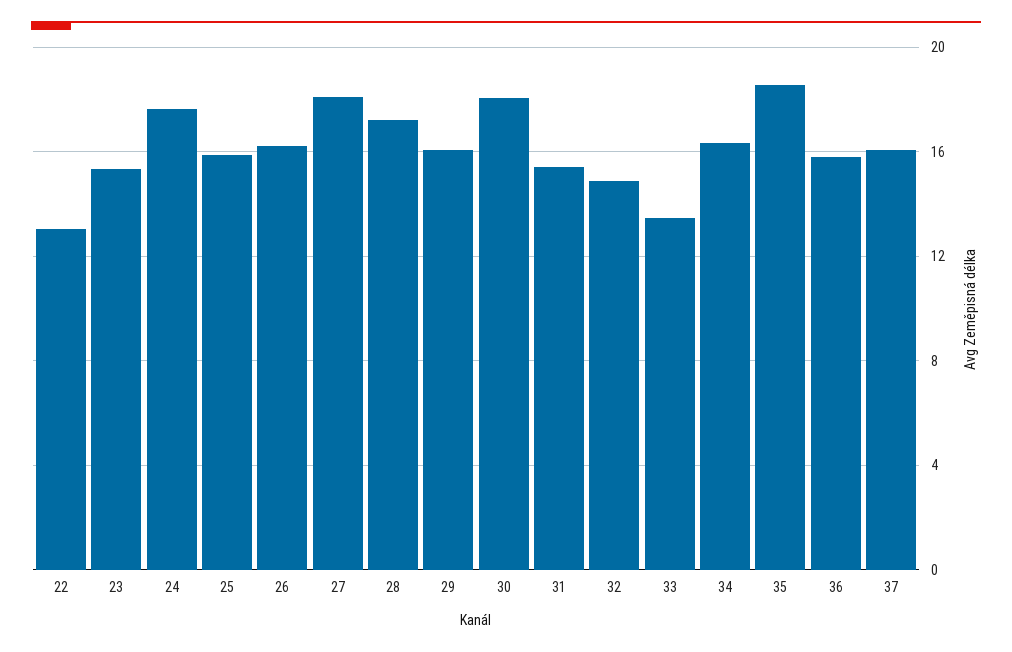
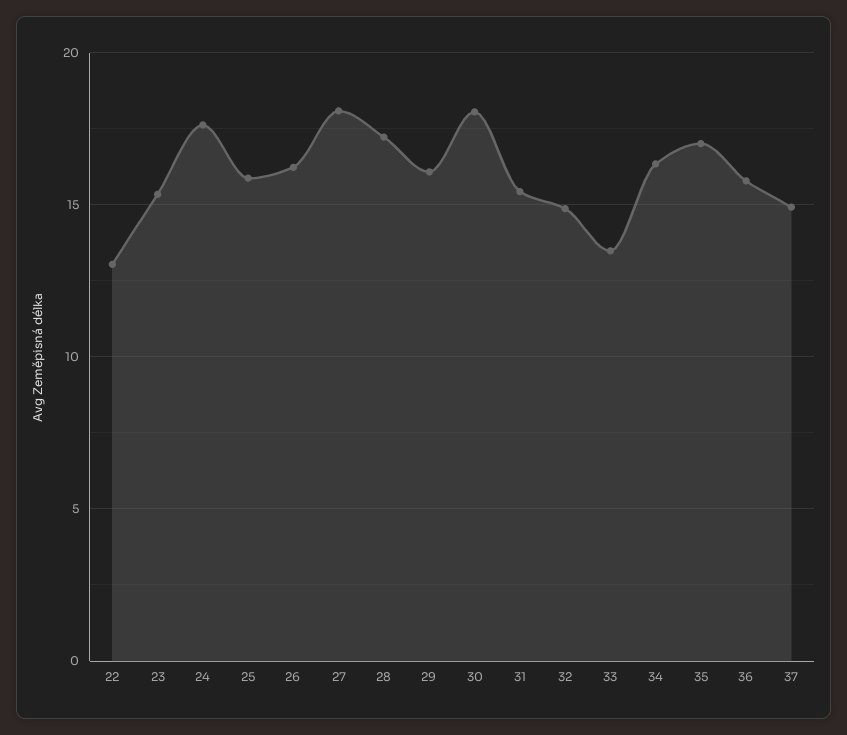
  {
    "22": 13,
    "23": 15.5,
    "24": 17.5,
    "25": 16,
    "26": 16,
    "27": 18,
    "28": 17,
    "29": 16,
    "30": 18,
    "31": 15.5,
    "32": 15,
    "33": 13.5,
    "34": 16.5,
-   "35": 18.5,
+   "35": 17,
    "36": 16,
-   "37": 16
+   "37": 15
  }

